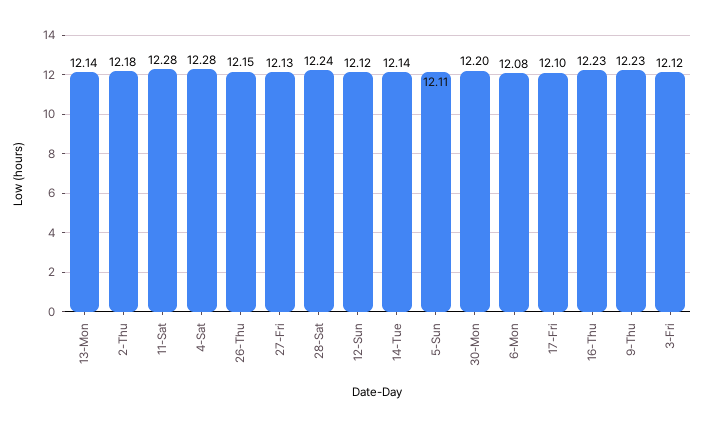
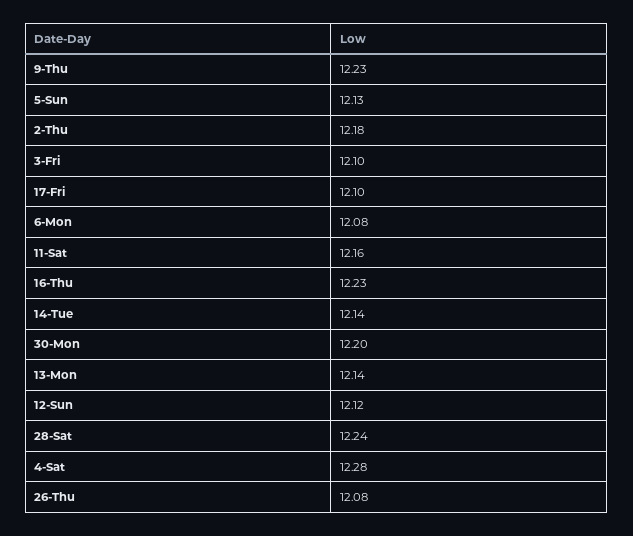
  {
    "13-Mon": 12.14,
    "2-Thu": 12.18,
-   "11-Sat": 12.28,
+   "11-Sat": 12.16,
    "4-Sat": 12.28,
-   "26-Thu": 12.15,
+   "26-Thu": 12.08,
-   "27-Fri": 12.13,
    "28-Sat": 12.24,
    "12-Sun": 12.12,
    "14-Tue": 12.14,
-   "5-Sun": 12.11,
+   "5-Sun": 12.13,
    "30-Mon": 12.2,
    "6-Mon": 12.08,
    "17-Fri": 12.1,
    "16-Thu": 12.23,
    "9-Thu": 12.23,
-   "3-Fri": 12.12
+   "3-Fri": 12.1
  }

